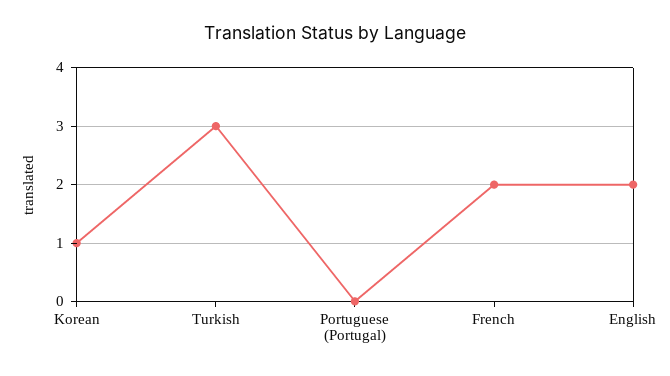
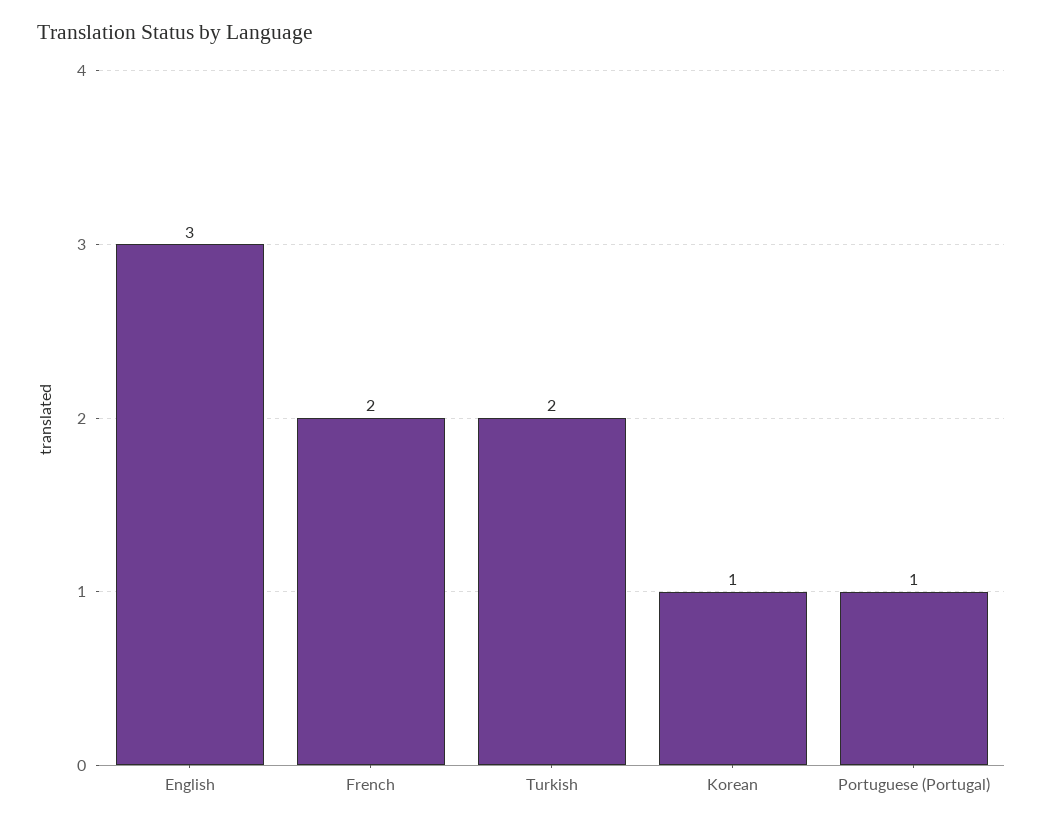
  {
    "Korean": 1,
-   "Turkish": 3,
+   "Turkish": 2,
-   "Portuguese (Portugal)": 0,
+   "Portuguese (Portugal)": 1,
    "French": 2,
-   "English": 2
+   "English": 3
  }

